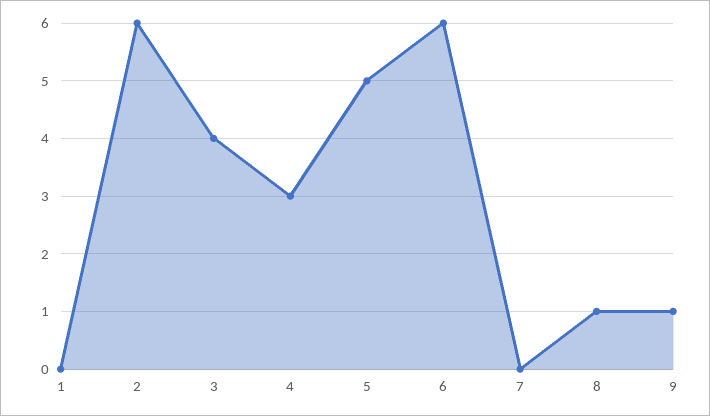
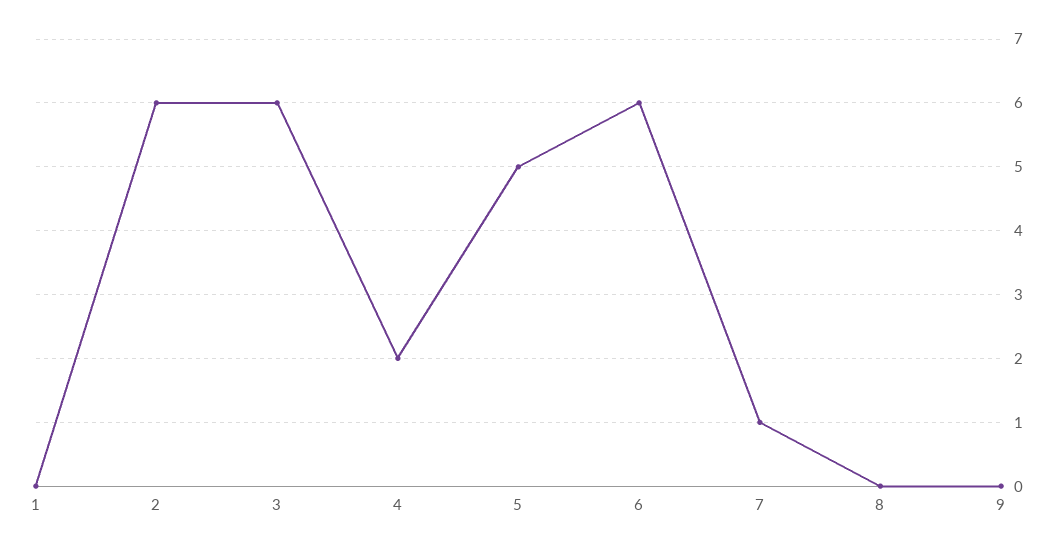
  {
    "1": 0,
    "2": 6,
-   "3": 4,
+   "3": 6,
-   "4": 3,
+   "4": 2,
    "5": 5,
    "6": 6,
-   "7": 0,
+   "7": 1,
-   "8": 1,
+   "8": 0,
-   "9": 1
+   "9": 0
  }

